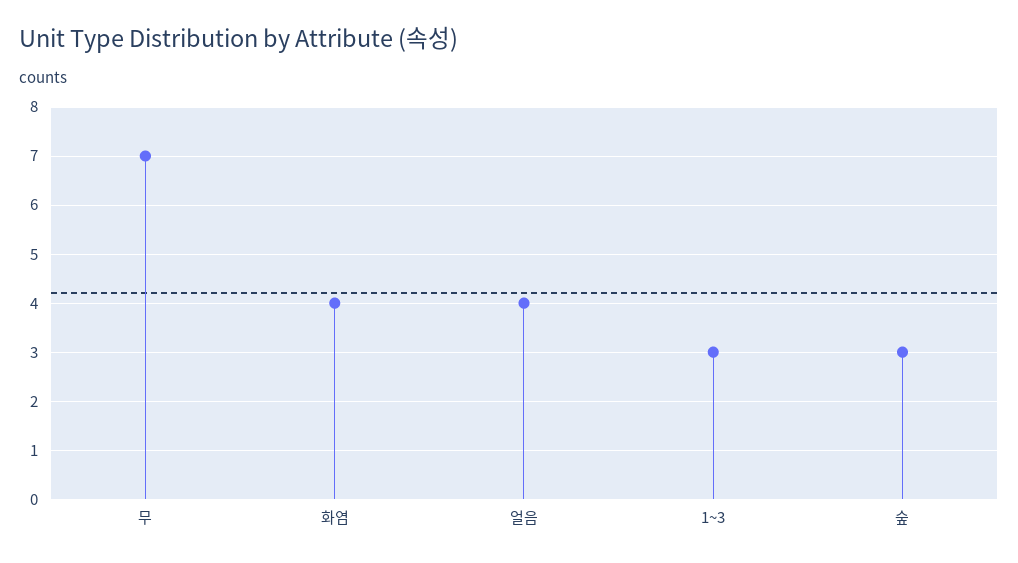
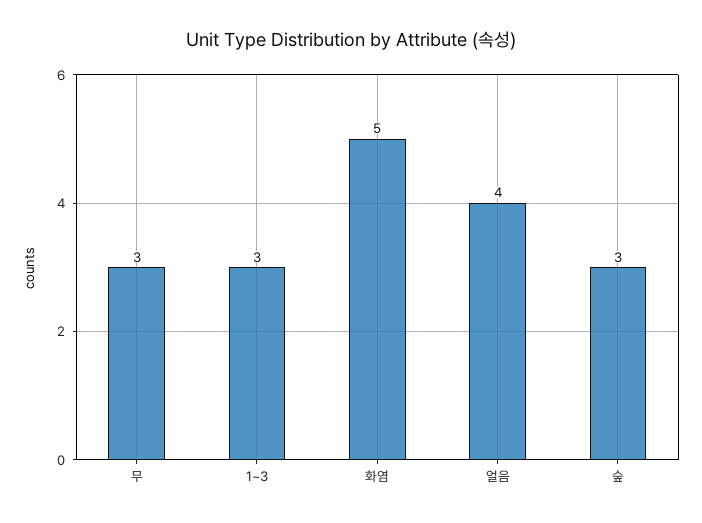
  {
-   "무": 7,
+   "무": 3,
-   "화염": 4,
+   "화염": 5,
    "얼음": 4,
    "1~3": 3,
    "숲": 3
  }

